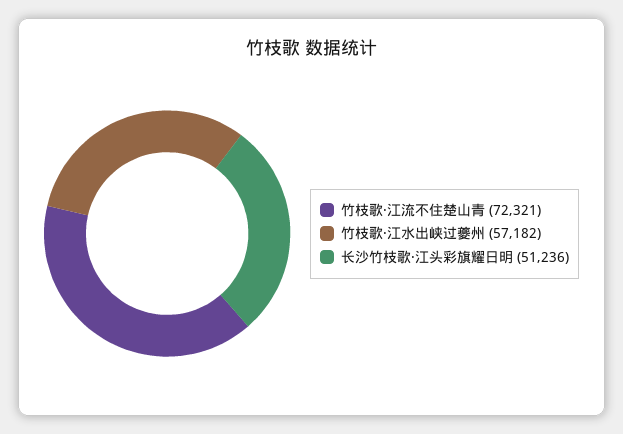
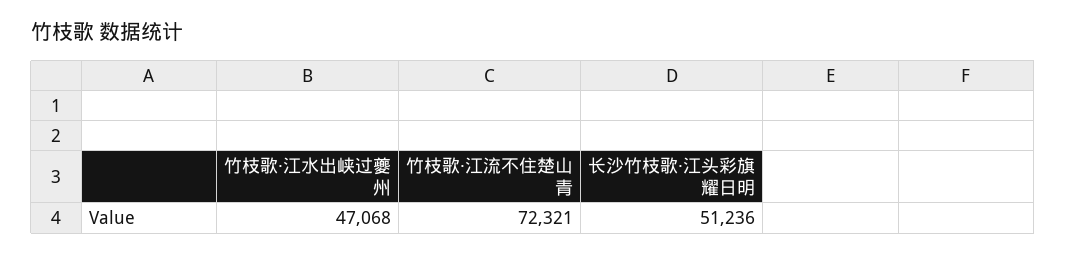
  {
    "竹枝歌·江流不住楚山青": 72321,
-   "竹枝歌·江水出峡过夔州": 57182,
+   "竹枝歌·江水出峡过夔州": 47068,
    "长沙竹枝歌·江头彩旗耀日明": 51236
  }

